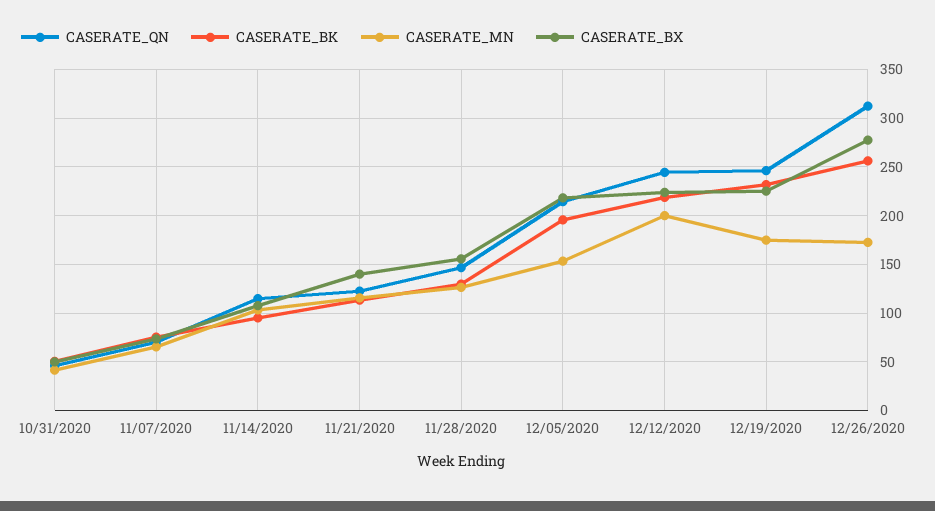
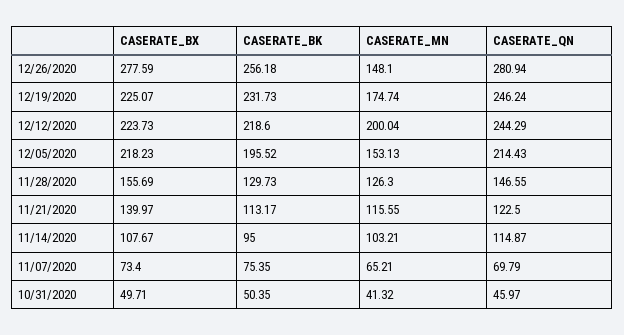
  {
    "CASERATE_QN": {
      "10/31/2020": 45.97,
      "11/07/2020": 69.79,
      "11/14/2020": 114.87,
      "11/21/2020": 122.5,
      "11/28/2020": 146.55,
      "12/05/2020": 214.43,
      "12/12/2020": 244.29,
      "12/19/2020": 246.24,
-     "12/26/2020": 310
+     "12/26/2020": 280.94
    },
    "CASERATE_BK": {
      "10/31/2020": 50.35,
      "11/07/2020": 75.35,
      "11/14/2020": 95,
      "11/21/2020": 113.17,
      "11/28/2020": 129.73,
      "12/05/2020": 195.52,
      "12/12/2020": 218.6,
      "12/19/2020": 231.73,
      "12/26/2020": 256.18
    },
    "CASERATE_MN": {
      "10/31/2020": 41.32,
      "11/07/2020": 65.21,
      "11/14/2020": 103.21,
      "11/21/2020": 115.55,
      "11/28/2020": 126.3,
      "12/05/2020": 153.13,
      "12/12/2020": 200.04,
      "12/19/2020": 174.74,
-     "12/26/2020": 170
+     "12/26/2020": 148.1
    },
    "CASERATE_BX": {
      "10/31/2020": 49.71,
      "11/07/2020": 73.4,
      "11/14/2020": 107.67,
      "11/21/2020": 139.97,
      "11/28/2020": 155.69,
      "12/05/2020": 218.23,
      "12/12/2020": 223.73,
      "12/19/2020": 225.07,
      "12/26/2020": 277.59
    }
  }

